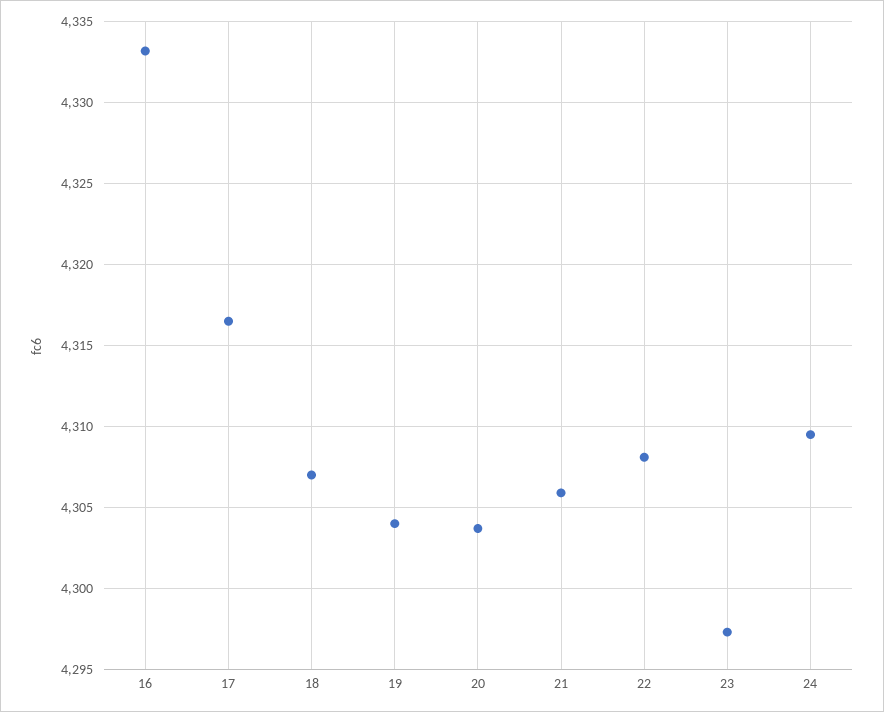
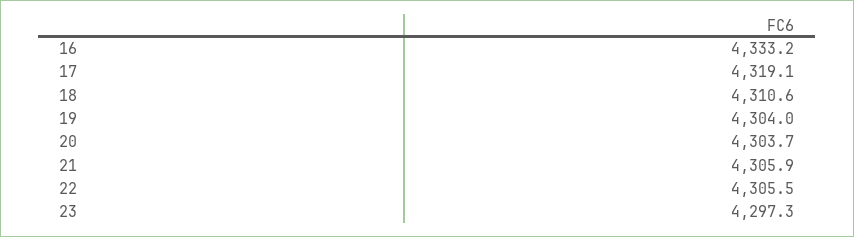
  {
    "16": 4333.2,
-   "17": 4316.5,
+   "17": 4319.1,
-   "18": 4307,
+   "18": 4310.6,
    "19": 4304,
    "20": 4303.7,
    "21": 4305.9,
-   "22": 4308,
+   "22": 4305.5,
-   "23": 4297.3,
+   "23": 4297.3
-   "24": 4309.5
  }

